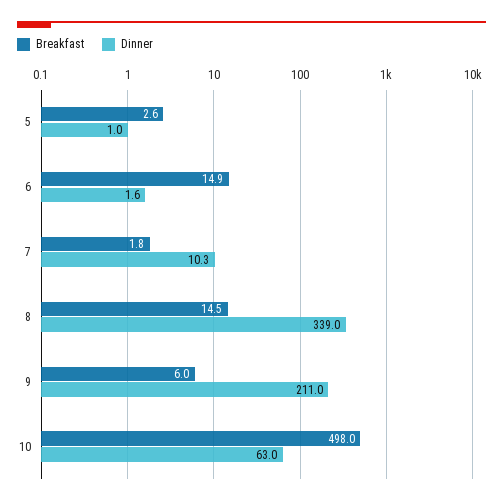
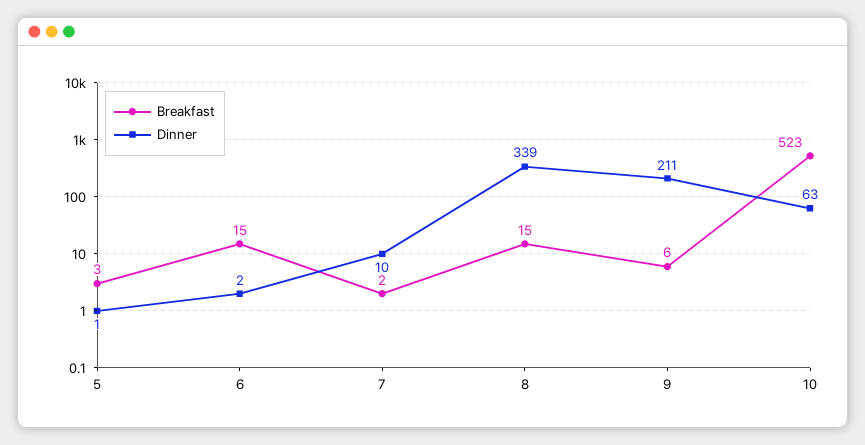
  {
    "Breakfast": {
      "5": 2.6,
      "6": 14.9,
      "7": 1.8,
      "8": 14.5,
      "9": 6,
-     "10": 498
+     "10": 523
    },
    "Dinner": {
      "5": 1,
      "6": 1.6,
      "7": 10.3,
      "8": 339,
      "9": 211,
      "10": 63
    }
  }

